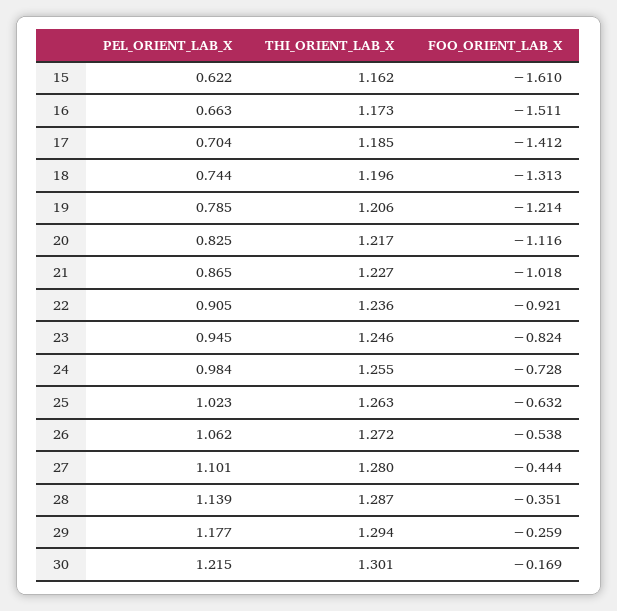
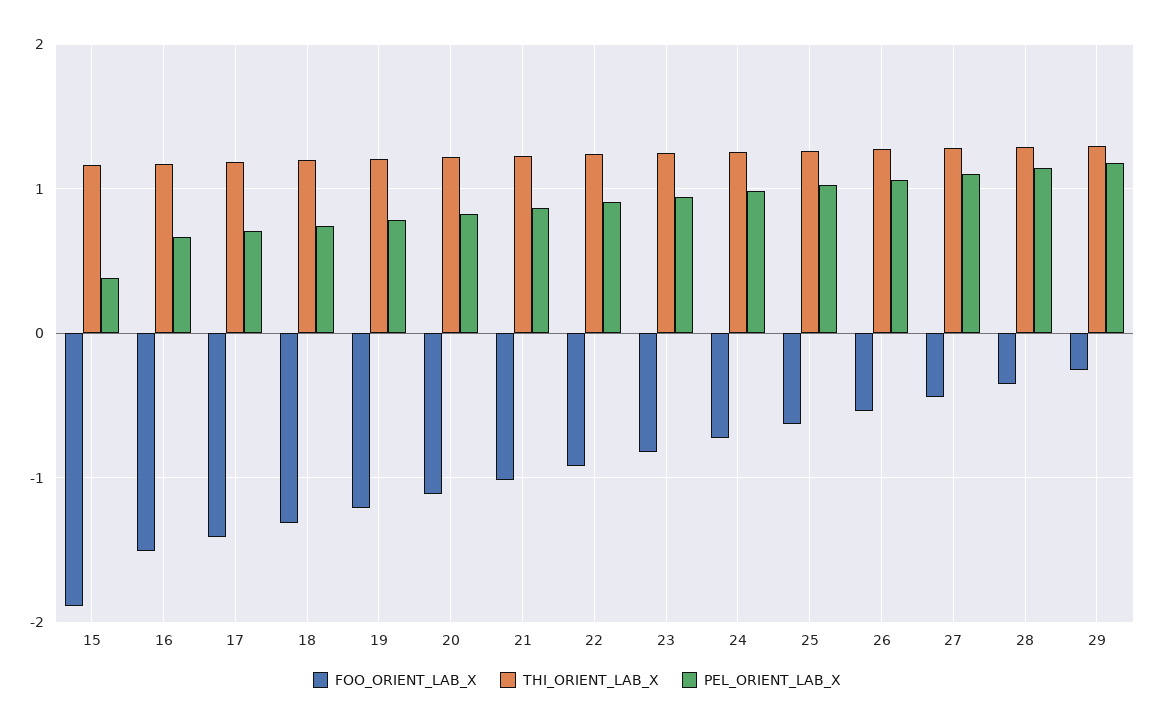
  {
    "PEL_ORIENT_LAB_X": {
-     "15": 0.622,
+     "15": 0.4,
      "16": 0.663,
      "17": 0.704,
      "18": 0.744,
      "19": 0.785,
      "20": 0.825,
      "21": 0.865,
      "22": 0.905,
      "23": 0.945,
      "24": 0.984,
      "25": 1.023,
      "26": 1.062,
      "27": 1.101,
      "28": 1.139,
-     "29": 1.177,
+     "29": 1.177
-     "30": 1.215
    },
    "THI_ORIENT_LAB_X": {
      "15": 1.162,
      "16": 1.173,
      "17": 1.185,
      "18": 1.196,
      "19": 1.206,
      "20": 1.217,
      "21": 1.227,
      "22": 1.236,
      "23": 1.246,
      "24": 1.255,
      "25": 1.263,
      "26": 1.272,
      "27": 1.28,
      "28": 1.287,
-     "29": 1.294,
+     "29": 1.294
-     "30": 1.301
    },
    "FOO_ORIENT_LAB_X": {
-     "15": -1.61,
+     "15": -1.9,
      "16": -1.511,
      "17": -1.412,
      "18": -1.313,
      "19": -1.214,
      "20": -1.116,
      "21": -1.018,
      "22": -0.921,
      "23": -0.824,
      "24": -0.728,
      "25": -0.632,
      "26": -0.538,
      "27": -0.444,
      "28": -0.351,
-     "29": -0.259,
+     "29": -0.259
-     "30": -0.169
    }
  }

